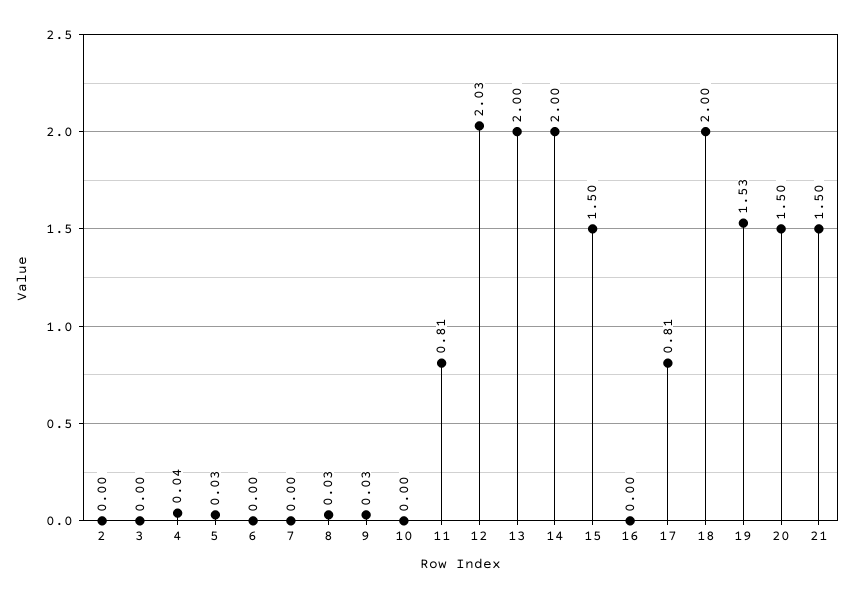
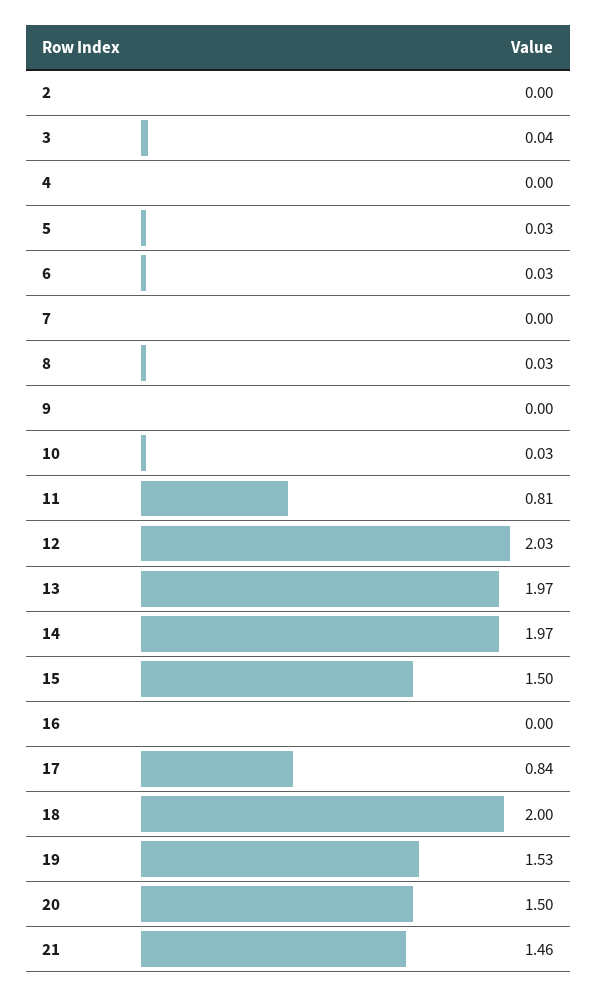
  {
    "2": 0,
-   "3": 0,
+   "3": 0.04,
-   "4": 0.04,
+   "4": 0,
    "5": 0.03,
-   "6": 0,
+   "6": 0.03,
    "7": 0,
    "8": 0.03,
-   "9": 0.03,
+   "9": 0,
-   "10": 0,
+   "10": 0.03,
    "11": 0.81,
    "12": 2.03,
-   "13": 2,
+   "13": 1.97,
-   "14": 2,
+   "14": 1.97,
    "15": 1.5,
    "16": 0,
-   "17": 0.81,
+   "17": 0.84,
    "18": 2,
    "19": 1.53,
    "20": 1.5,
-   "21": 1.5
+   "21": 1.46
  }

